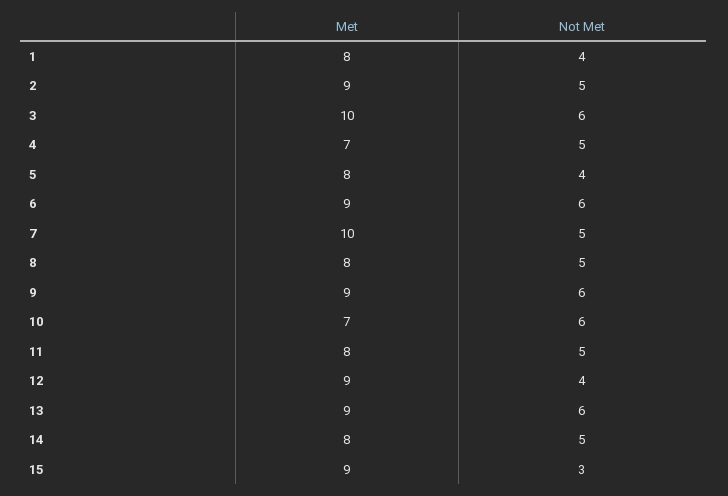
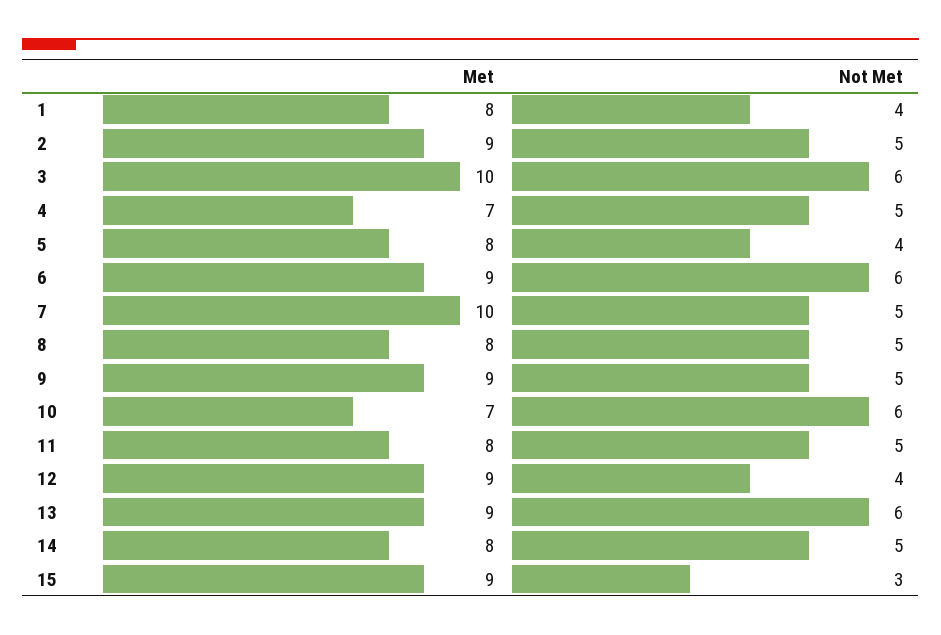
  {
    "Met": {
      "1": 8,
      "2": 9,
      "3": 10,
      "4": 7,
      "5": 8,
      "6": 9,
      "7": 10,
      "8": 8,
      "9": 9,
      "10": 7,
      "11": 8,
      "12": 9,
      "13": 9,
      "14": 8,
      "15": 9
    },
    "Not Met": {
      "1": 4,
      "2": 5,
      "3": 6,
      "4": 5,
      "5": 4,
      "6": 6,
      "7": 5,
      "8": 5,
-     "9": 6,
+     "9": 5,
      "10": 6,
      "11": 5,
      "12": 4,
      "13": 6,
      "14": 5,
      "15": 3
    }
  }

